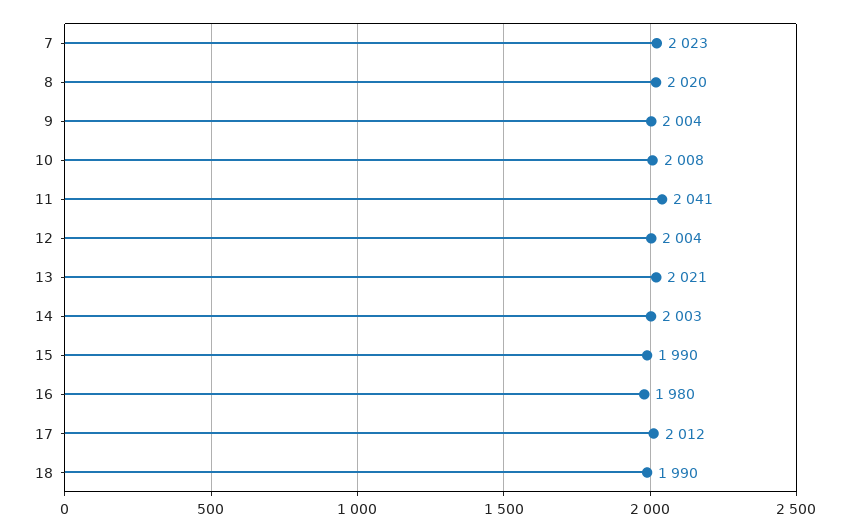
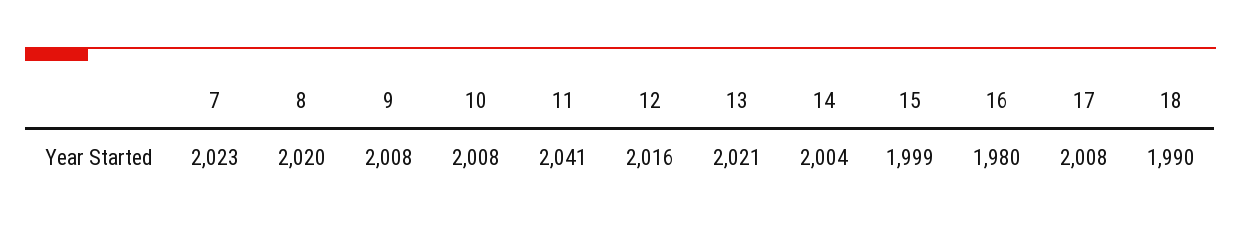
  {
    "7": 2023,
    "8": 2020,
-   "9": 2004,
+   "9": 2008,
    "10": 2008,
    "11": 2041,
-   "12": 2004,
+   "12": 2016,
    "13": 2021,
-   "14": 2003,
+   "14": 2004,
-   "15": 1990,
+   "15": 1999,
    "16": 1980,
-   "17": 2012,
+   "17": 2008,
    "18": 1990
  }

